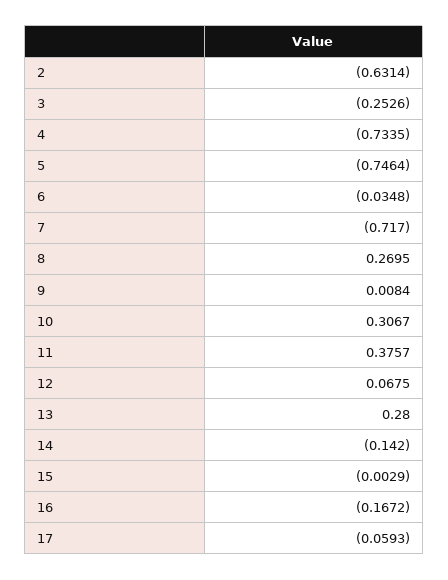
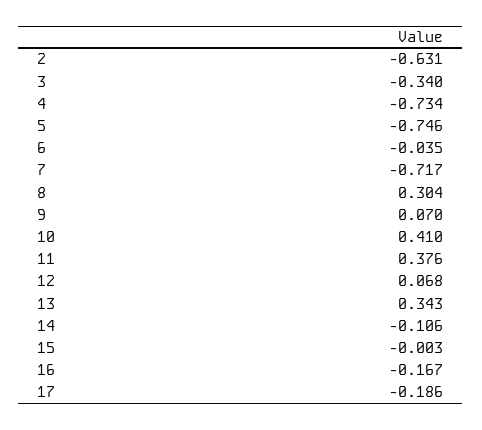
  {
    "2": -0.6314,
-   "3": -0.2526,
+   "3": -0.34,
    "4": -0.7335,
    "5": -0.7464,
    "6": -0.0348,
    "7": -0.717,
-   "8": 0.2695,
+   "8": 0.304,
-   "9": 0.0084,
+   "9": 0.07,
-   "10": 0.3067,
+   "10": 0.41,
    "11": 0.3757,
    "12": 0.0675,
-   "13": 0.28,
+   "13": 0.343,
-   "14": -0.142,
+   "14": -0.106,
    "15": -0.0029,
    "16": -0.1672,
-   "17": -0.0593
+   "17": -0.186
  }

